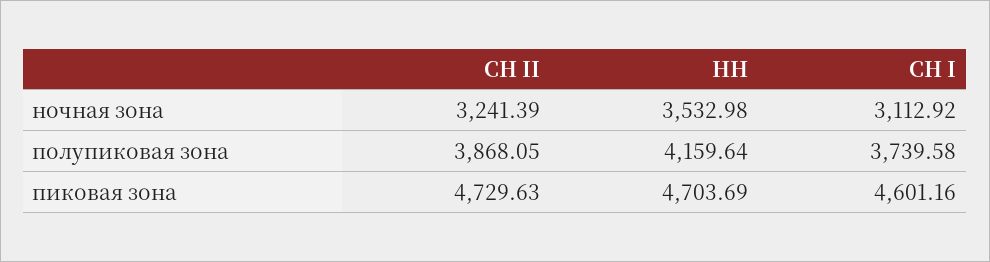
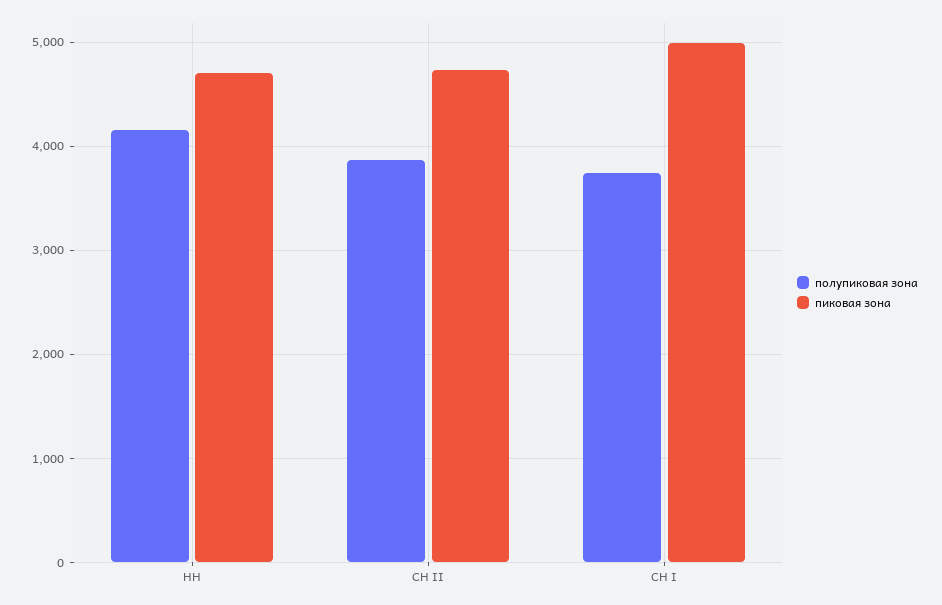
  {
-   "ночная зона": {
-     "СН II": 3241.39,
-     "НН": 3532.98,
-     "СН I": 3112.92
-   },
    "полупиковая зона": {
      "СН II": 3868.05,
      "НН": 4159.64,
      "СН I": 3739.58
    },
    "пиковая зона": {
      "СН II": 4729.63,
      "НН": 4703.69,
-     "СН I": 4601.16
+     "СН I": 5000
    }
  }

